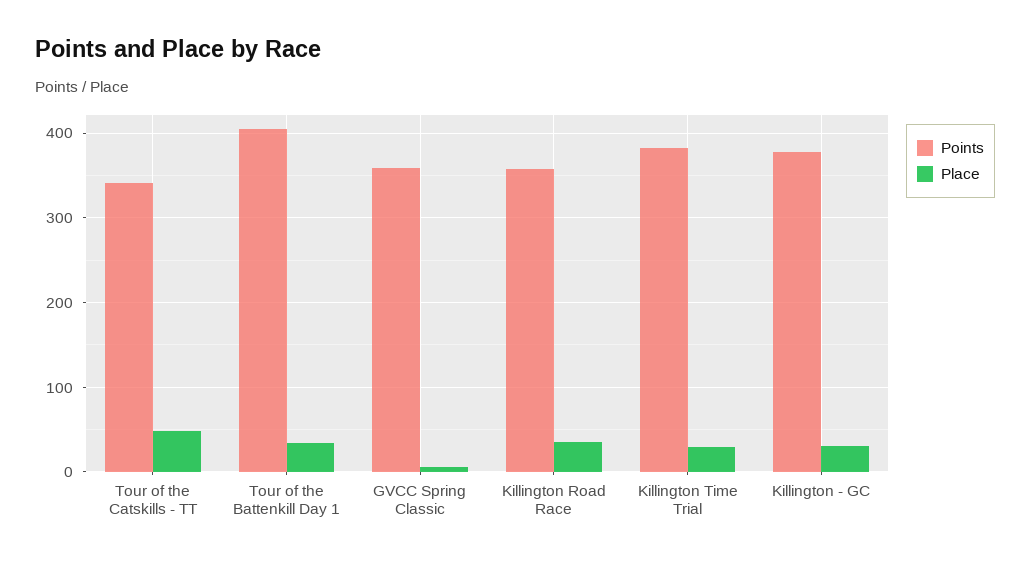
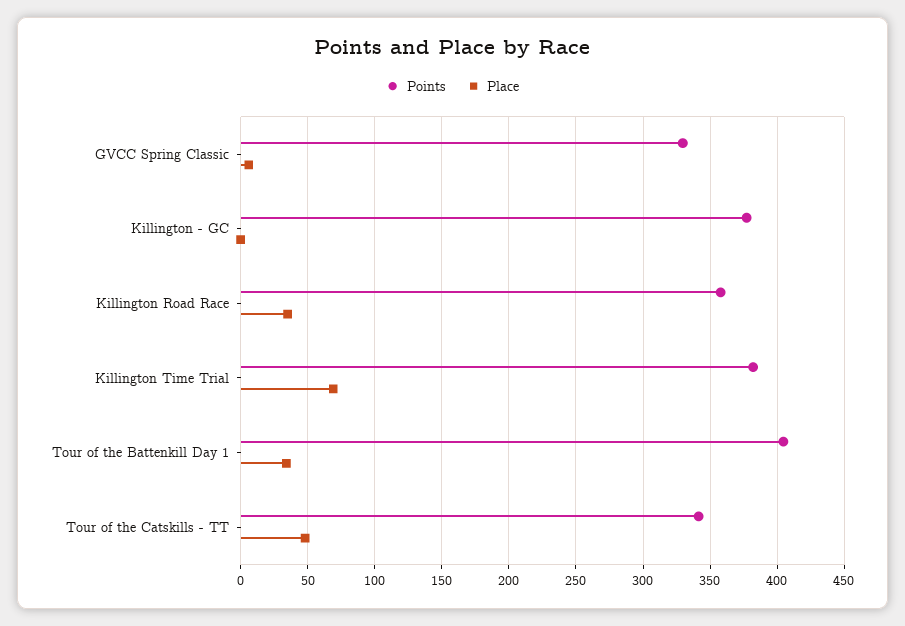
  {
    "Points": {
      "Tour of the Catskills - TT": 340,
      "Tour of the Battenkill Day 1": 405,
-     "GVCC Spring Classic": 360,
+     "GVCC Spring Classic": 330,
      "Killington Road Race": 360,
      "Killington Time Trial": 380,
      "Killington - GC": 375
    },
    "Place": {
      "Tour of the Catskills - TT": 50,
      "Tour of the Battenkill Day 1": 35,
      "GVCC Spring Classic": 5,
      "Killington Road Race": 35,
-     "Killington Time Trial": 30,
+     "Killington Time Trial": 70,
-     "Killington - GC": 30
+     "Killington - GC": 0
    }
  }

